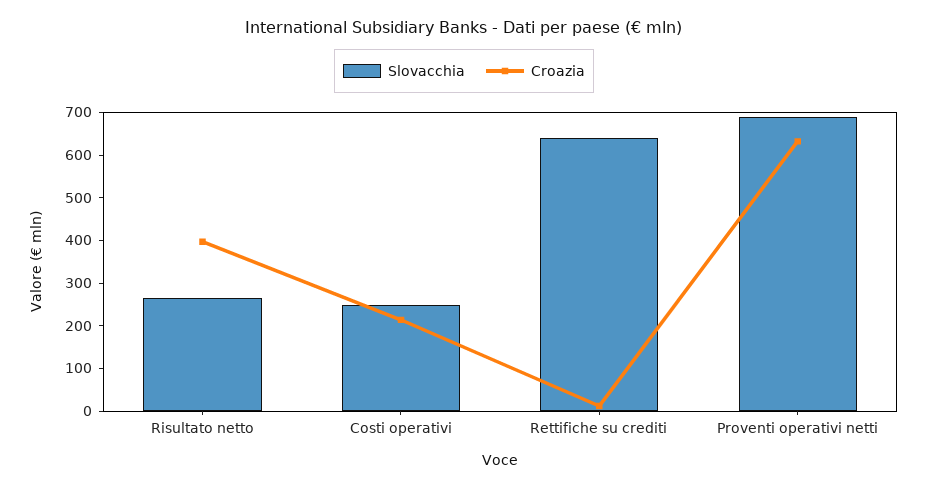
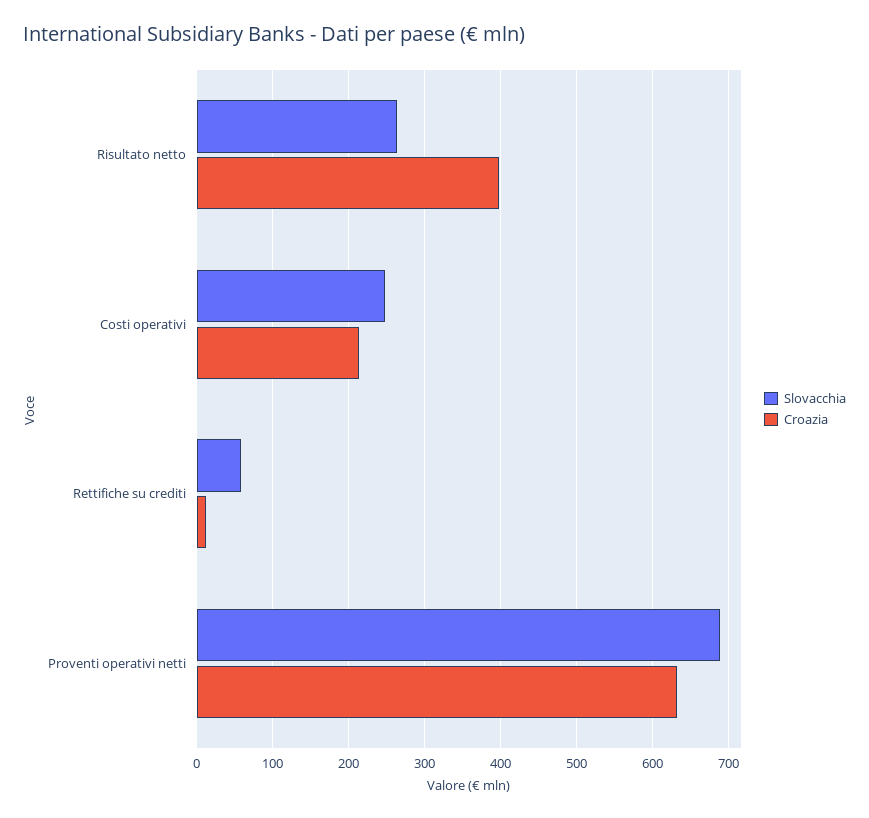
  {
    "Slovacchia": {
      "Risultato netto": 260,
      "Costi operativi": 250,
-     "Rettifiche su crediti": 640,
+     "Rettifiche su crediti": 60,
      "Proventi operativi netti": 690
    },
    "Croazia": {
      "Risultato netto": 400,
      "Costi operativi": 210,
      "Rettifiche su crediti": 10,
      "Proventi operativi netti": 630
    }
  }

